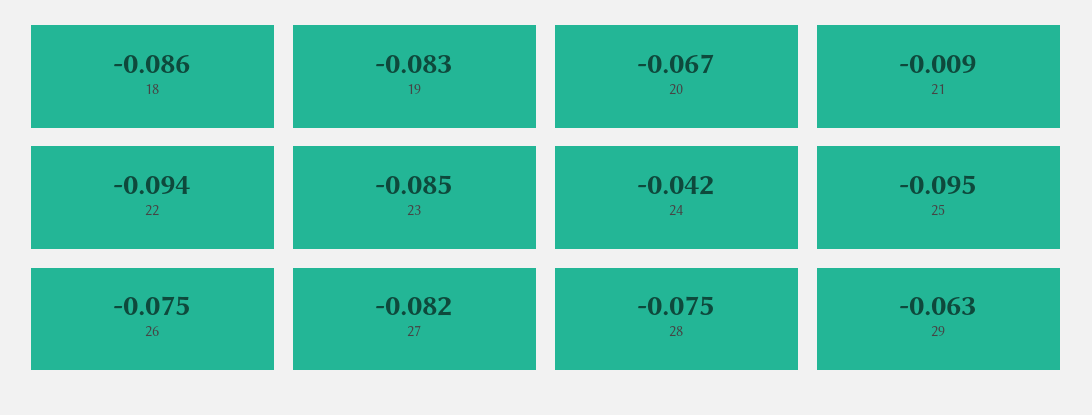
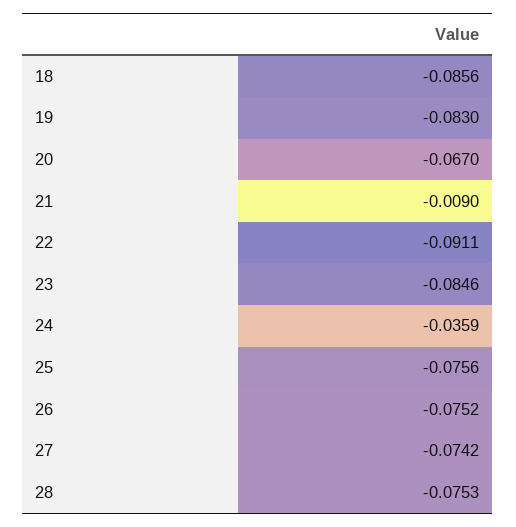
  {
    "18": -0.0856,
    "19": -0.083,
    "20": -0.067,
    "21": -0.009,
-   "22": -0.094,
+   "22": -0.0911,
    "23": -0.0846,
-   "24": -0.042,
+   "24": -0.0359,
-   "25": -0.095,
+   "25": -0.0756,
    "26": -0.0752,
-   "27": -0.082,
+   "27": -0.0742,
-   "28": -0.0753,
+   "28": -0.0753
-   "29": -0.063
  }

